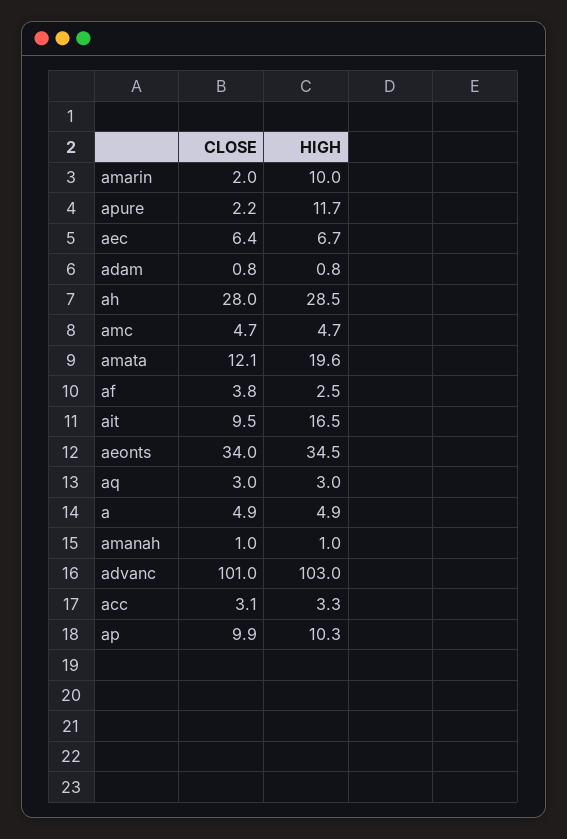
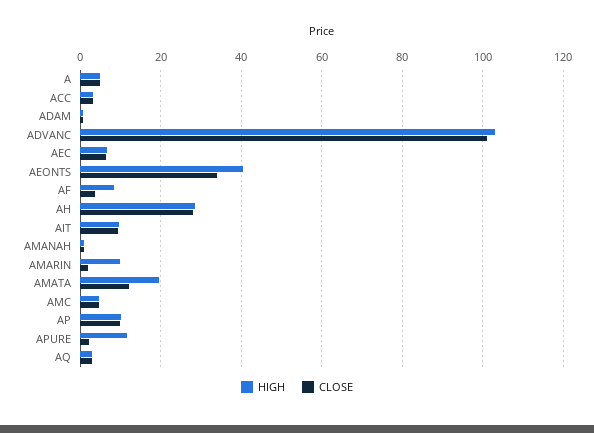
  {
    "CLOSE": {
      "amarin": 2,
      "apure": 2.2,
      "aec": 6.4,
      "adam": 0.8,
      "ah": 28,
      "amc": 4.7,
      "amata": 12.1,
      "af": 3.8,
      "ait": 9.5,
      "aeonts": 34,
      "aq": 3,
      "a": 4.9,
      "amanah": 1,
      "advanc": 101,
      "acc": 3.1,
      "ap": 9.9
    },
    "HIGH": {
      "amarin": 10,
      "apure": 11.7,
      "aec": 6.7,
      "adam": 0.8,
      "ah": 28.5,
      "amc": 4.7,
      "amata": 19.6,
-     "af": 2.5,
+     "af": 8,
-     "ait": 16.5,
+     "ait": 10,
-     "aeonts": 34.5,
+     "aeonts": 40,
      "aq": 3,
      "a": 4.9,
      "amanah": 1,
      "advanc": 103,
      "acc": 3.3,
      "ap": 10.3
    }
  }

